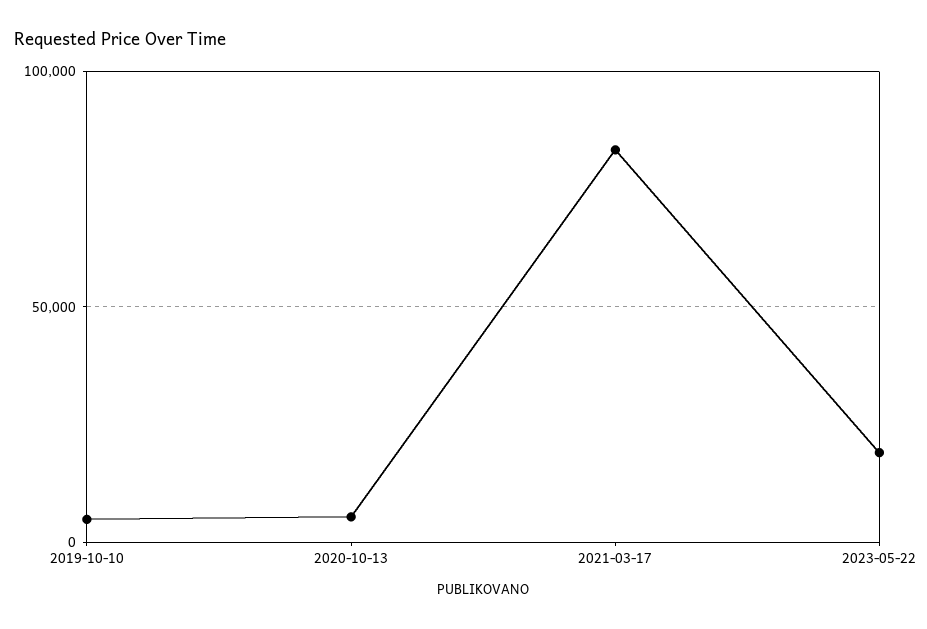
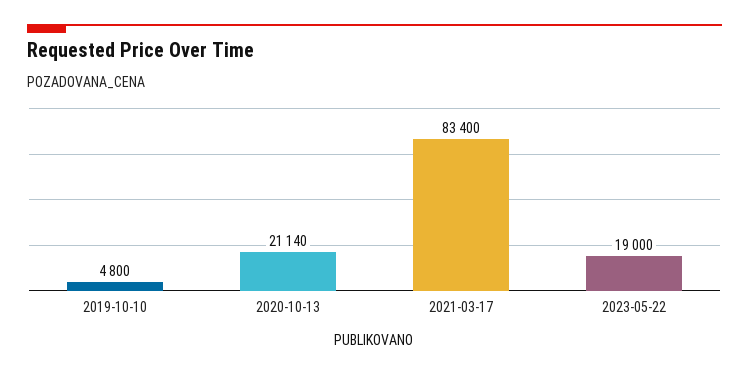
  {
    "2019-10-10": 4800,
-   "2020-10-13": 5000,
+   "2020-10-13": 21140,
    "2021-03-17": 83400,
    "2023-05-22": 19000
  }

